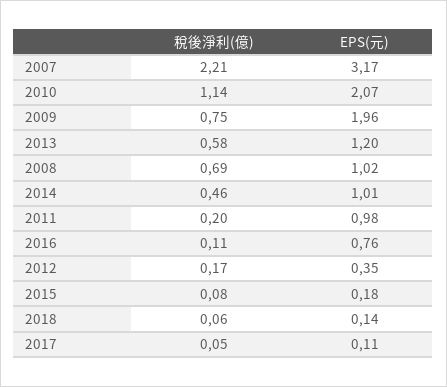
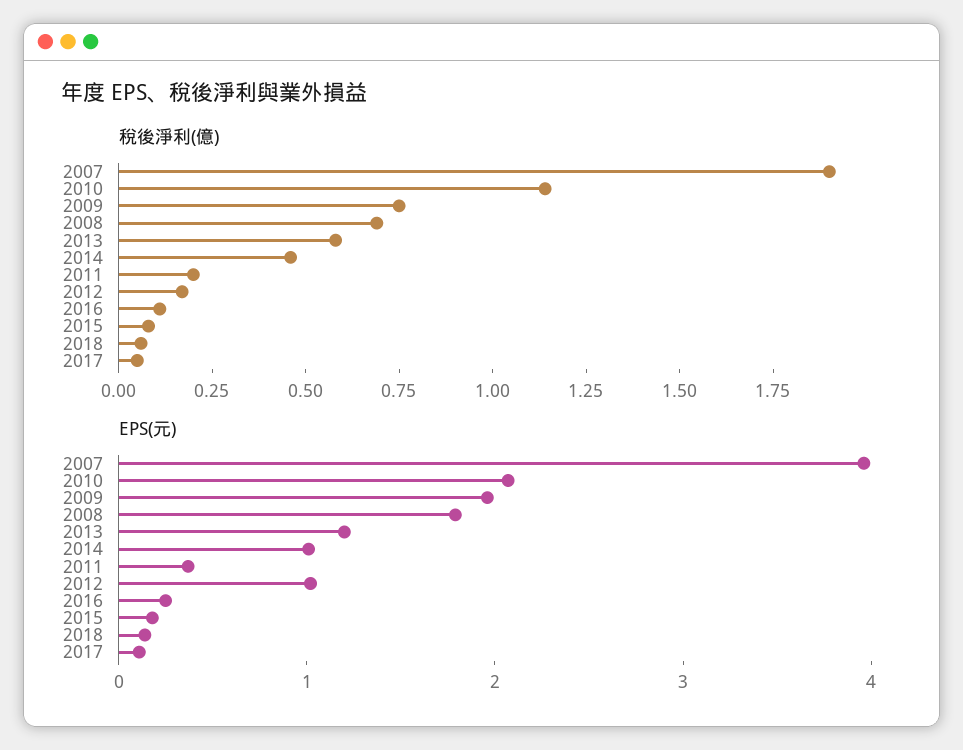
  {
    "稅後淨利(億)": {
-     "2007": 2.21,
+     "2007": 1.9,
      "2010": 1.14,
      "2009": 0.75,
      "2013": 0.58,
      "2008": 0.69,
      "2014": 0.46,
      "2011": 0.2,
      "2016": 0.11,
      "2012": 0.17,
      "2015": 0.08,
      "2018": 0.06,
      "2017": 0.05
    },
    "EPS(元)": {
-     "2007": 3.17,
+     "2007": 4,
      "2010": 2.07,
      "2009": 1.96,
      "2013": 1.2,
-     "2008": 1.02,
+     "2008": 1.8,
      "2014": 1.01,
-     "2011": 0.98,
+     "2011": 0.4,
-     "2016": 0.76,
+     "2016": 0.2,
-     "2012": 0.35,
+     "2012": 1,
      "2015": 0.18,
      "2018": 0.14,
      "2017": 0.11
    }
  }

